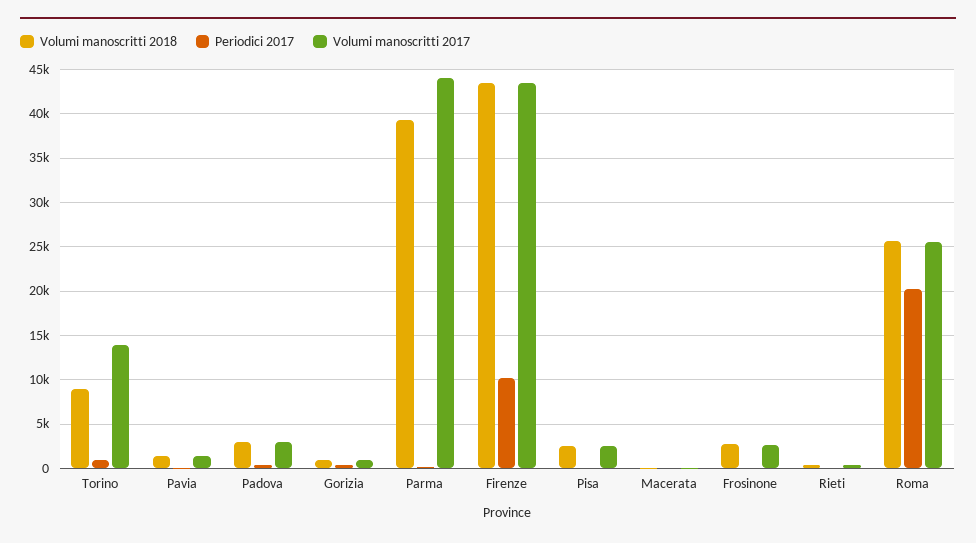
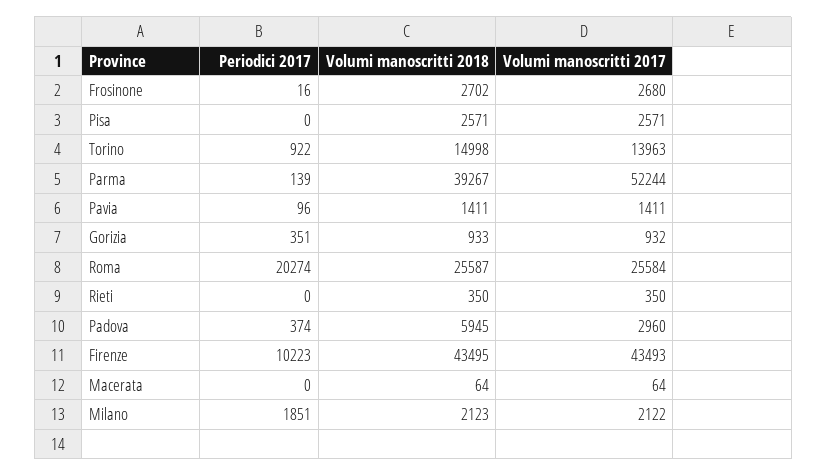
  {
    "Volumi manoscritti 2018": {
-     "Torino": 9000,
+     "Torino": 14998,
      "Pavia": 1411,
-     "Padova": 3000,
+     "Padova": 5945,
      "Gorizia": 933,
      "Parma": 39267,
      "Firenze": 43495,
      "Pisa": 2571,
      "Macerata": 64,
      "Frosinone": 2702,
      "Rieti": 350,
-     "Roma": 25587
+     "Roma": 25587,
+     "Milano": 2123
    },
    "Periodici 2017": {
      "Torino": 922,
      "Pavia": 96,
      "Padova": 374,
      "Gorizia": 351,
      "Parma": 139,
      "Firenze": 10223,
      "Pisa": 0,
      "Macerata": 0,
      "Frosinone": 16,
      "Rieti": 0,
-     "Roma": 20274
+     "Roma": 20274,
+     "Milano": 1851
    },
    "Volumi manoscritti 2017": {
      "Torino": 13963,
      "Pavia": 1411,
      "Padova": 2960,
      "Gorizia": 932,
-     "Parma": 44000,
+     "Parma": 52244,
      "Firenze": 43493,
      "Pisa": 2571,
      "Macerata": 64,
      "Frosinone": 2680,
      "Rieti": 350,
-     "Roma": 25584
+     "Roma": 25584,
+     "Milano": 2122
    }
  }

